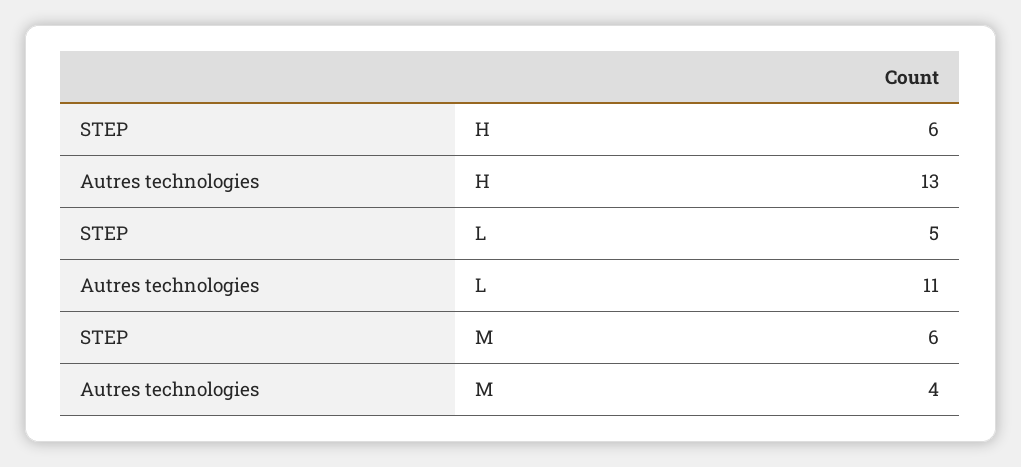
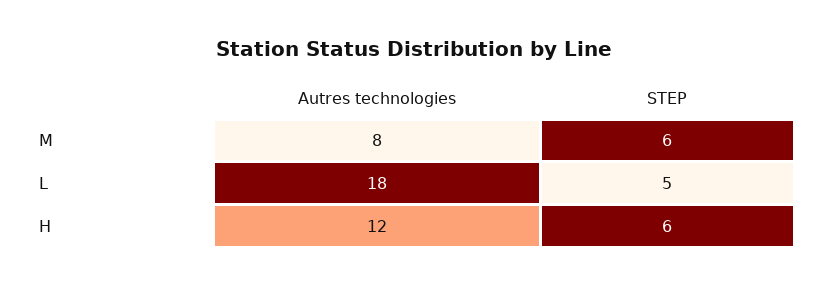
  {
    "STEP": {
      "H": 6,
      "L": 5,
      "M": 6
    },
    "Autres technologies": {
-     "H": 13,
+     "H": 12,
-     "L": 11,
+     "L": 18,
-     "M": 4
+     "M": 8
    }
  }

